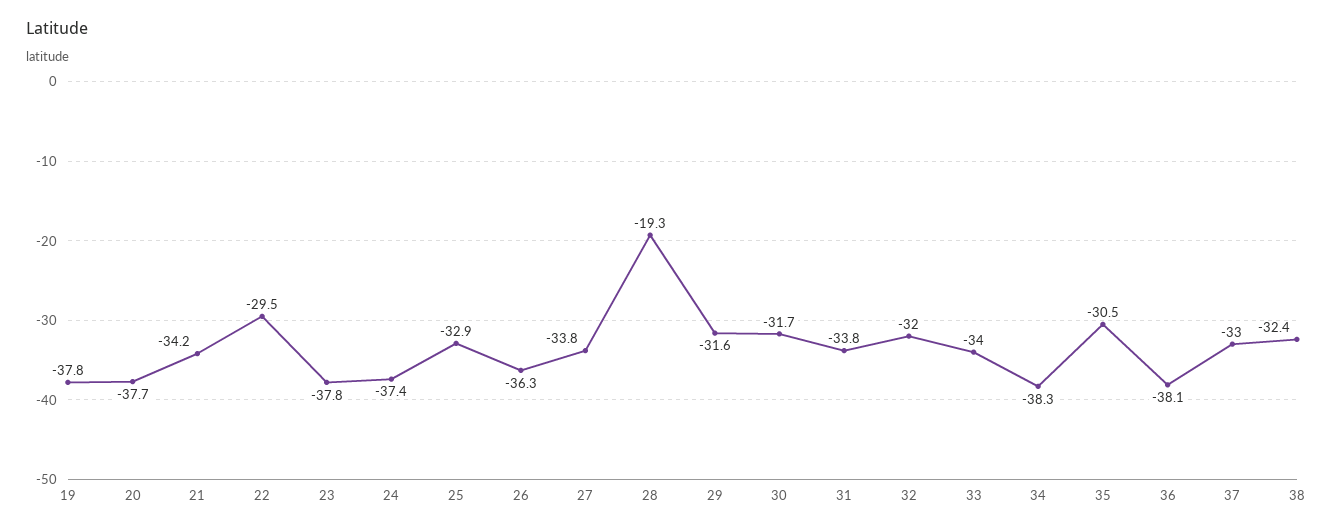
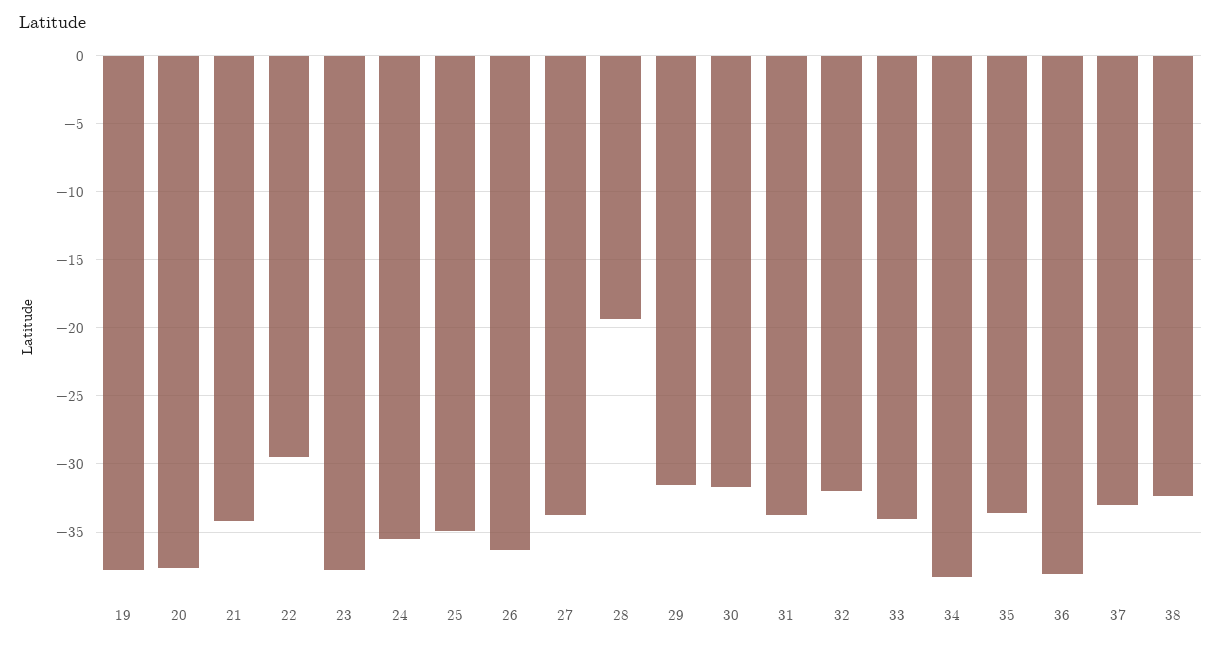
  {
    "19": -37.8,
    "20": -37.7,
    "21": -34.2,
    "22": -29.5,
    "23": -37.8,
-   "24": -37.4,
+   "24": -35.5,
-   "25": -32.9,
+   "25": -35,
    "26": -36.3,
    "27": -33.8,
    "28": -19.3,
    "29": -31.6,
    "30": -31.7,
    "31": -33.8,
    "32": -32,
    "33": -34,
    "34": -38.3,
-   "35": -30.5,
+   "35": -33.5,
    "36": -38.1,
    "37": -33,
    "38": -32.4
  }

